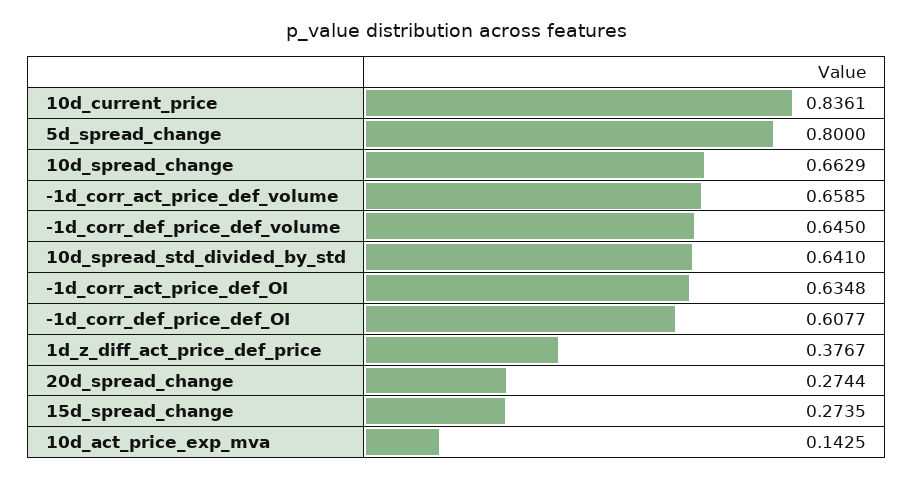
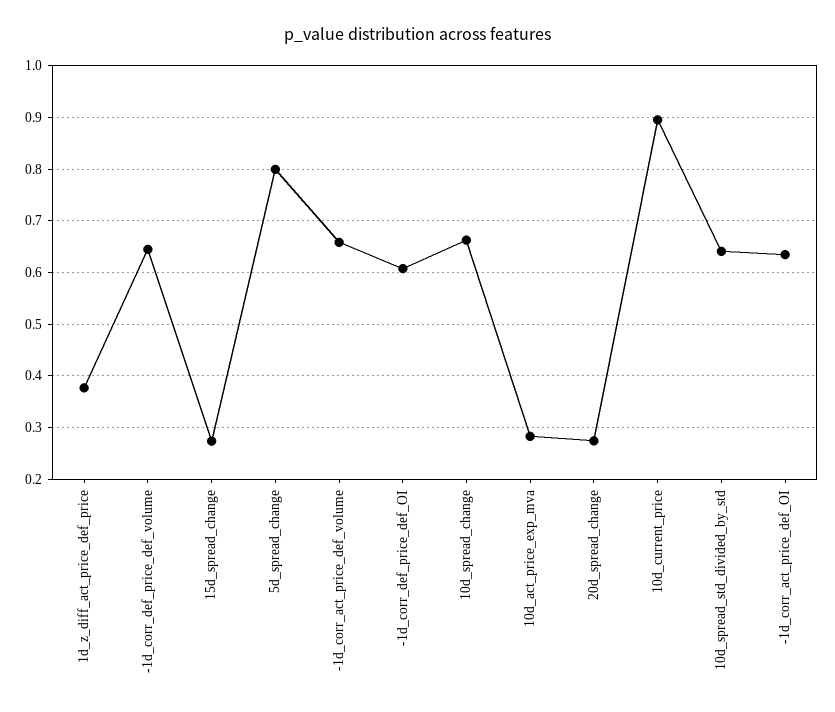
  {
-   "10d_current_price": 0.8361,
+   "10d_current_price": 0.9,
    "5d_spread_change": 0.8,
    "10d_spread_change": 0.6629,
    "-1d_corr_act_price_def_volume": 0.6585,
    "-1d_corr_def_price_def_volume": 0.645,
    "10d_spread_std_divided_by_std": 0.641,
    "-1d_corr_act_price_def_OI": 0.6348,
    "-1d_corr_def_price_def_OI": 0.6077,
    "1d_z_diff_act_price_def_price": 0.3767,
    "20d_spread_change": 0.2744,
    "15d_spread_change": 0.2735,
-   "10d_act_price_exp_mva": 0.1425
+   "10d_act_price_exp_mva": 0.28
  }

